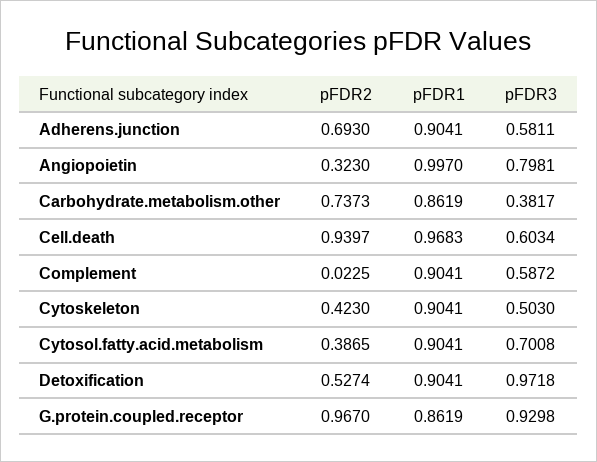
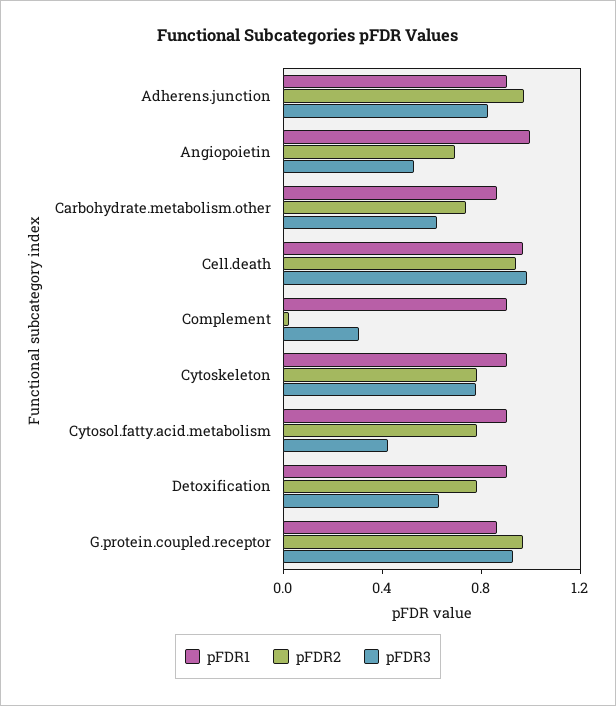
  {
    "pFDR2": {
-     "Adherens.junction": 0.693,
+     "Adherens.junction": 1,
-     "Angiopoietin": 0.323,
+     "Angiopoietin": 0.7,
      "Carbohydrate.metabolism.other": 0.7373,
      "Cell.death": 0.9397,
      "Complement": 0.0225,
-     "Cytoskeleton": 0.423,
+     "Cytoskeleton": 0.8,
-     "Cytosol.fatty.acid.metabolism": 0.3865,
+     "Cytosol.fatty.acid.metabolism": 0.8,
-     "Detoxification": 0.5274,
+     "Detoxification": 0.8,
      "G.protein.coupled.receptor": 0.967
    },
    "pFDR1": {
      "Adherens.junction": 0.9041,
      "Angiopoietin": 0.997,
      "Carbohydrate.metabolism.other": 0.8619,
      "Cell.death": 0.9683,
      "Complement": 0.9041,
      "Cytoskeleton": 0.9041,
      "Cytosol.fatty.acid.metabolism": 0.9041,
      "Detoxification": 0.9041,
      "G.protein.coupled.receptor": 0.8619
    },
    "pFDR3": {
-     "Adherens.junction": 0.5811,
+     "Adherens.junction": 0.8,
-     "Angiopoietin": 0.7981,
+     "Angiopoietin": 0.5,
-     "Carbohydrate.metabolism.other": 0.3817,
+     "Carbohydrate.metabolism.other": 0.6,
-     "Cell.death": 0.6034,
+     "Cell.death": 1,
-     "Complement": 0.5872,
+     "Complement": 0.3,
-     "Cytoskeleton": 0.503,
+     "Cytoskeleton": 0.8,
-     "Cytosol.fatty.acid.metabolism": 0.7008,
+     "Cytosol.fatty.acid.metabolism": 0.4,
-     "Detoxification": 0.9718,
+     "Detoxification": 0.6,
      "G.protein.coupled.receptor": 0.9298
    }
  }

